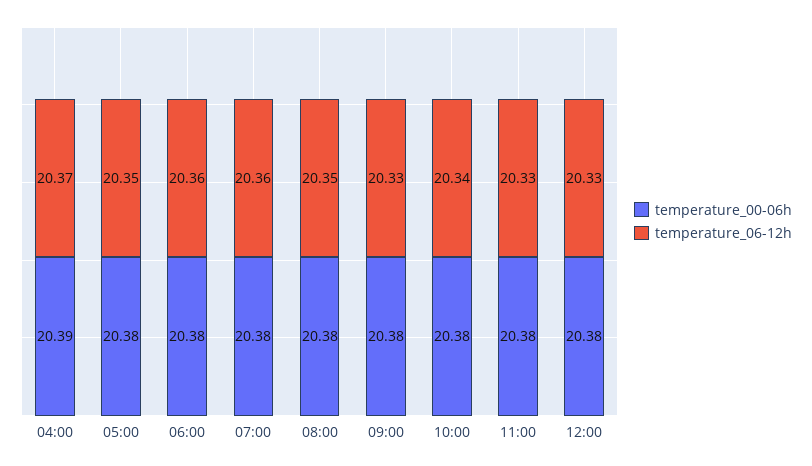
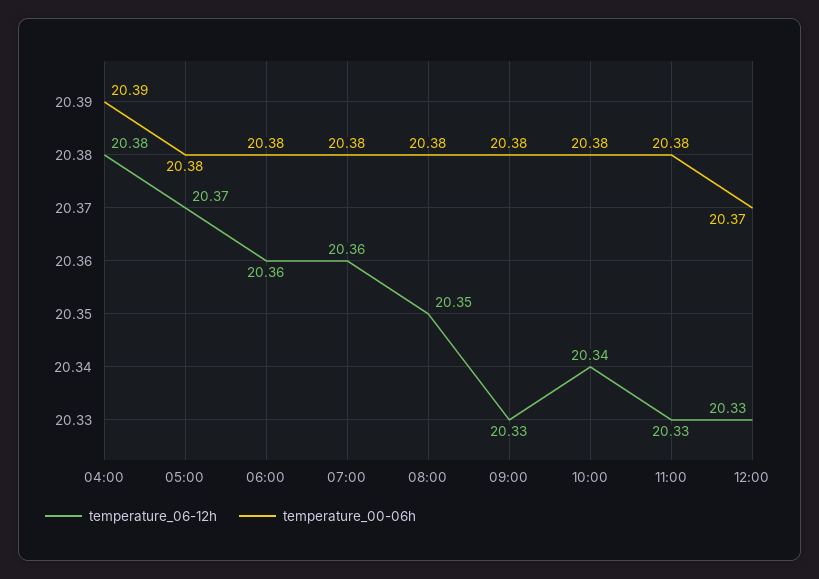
  {
    "temperature_00-06h": {
      "04:00": 20.39,
      "05:00": 20.38,
      "06:00": 20.38,
      "07:00": 20.38,
      "08:00": 20.38,
      "09:00": 20.38,
      "10:00": 20.38,
      "11:00": 20.38,
-     "12:00": 20.38
+     "12:00": 20.37
    },
    "temperature_06-12h": {
-     "04:00": 20.37,
+     "04:00": 20.38,
-     "05:00": 20.35,
+     "05:00": 20.37,
      "06:00": 20.36,
      "07:00": 20.36,
      "08:00": 20.35,
      "09:00": 20.33,
      "10:00": 20.34,
      "11:00": 20.33,
      "12:00": 20.33
    }
  }

